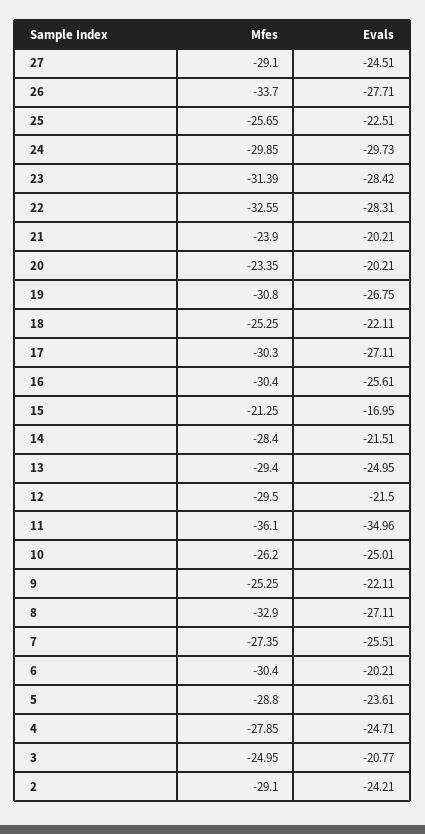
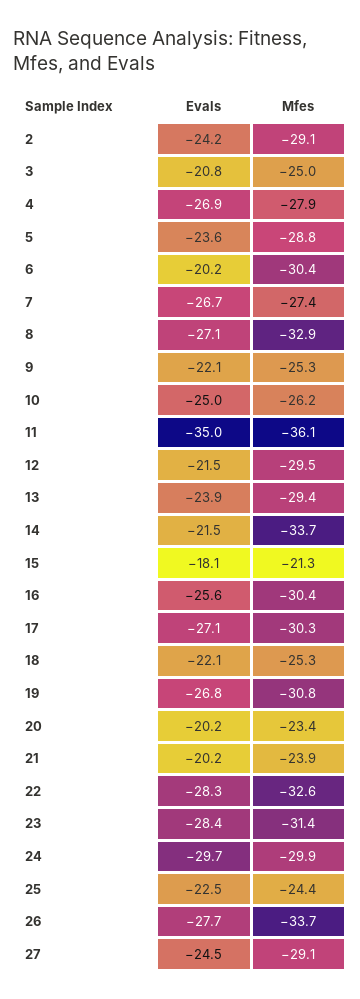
  {
    "Mfes": {
      "27": -29.1,
      "26": -33.7,
-     "25": -25.65,
+     "25": -24.4,
      "24": -29.85,
      "23": -31.39,
      "22": -32.55,
      "21": -23.9,
      "20": -23.35,
      "19": -30.8,
      "18": -25.25,
      "17": -30.3,
      "16": -30.4,
      "15": -21.25,
-     "14": -28.4,
+     "14": -33.7,
      "13": -29.4,
      "12": -29.5,
      "11": -36.1,
      "10": -26.2,
      "9": -25.25,
      "8": -32.9,
      "7": -27.35,
      "6": -30.4,
      "5": -28.8,
      "4": -27.85,
      "3": -24.95,
      "2": -29.1
    },
    "Evals": {
      "27": -24.51,
      "26": -27.71,
      "25": -22.51,
      "24": -29.73,
      "23": -28.42,
      "22": -28.31,
      "21": -20.21,
      "20": -20.21,
      "19": -26.75,
      "18": -22.11,
      "17": -27.11,
      "16": -25.61,
-     "15": -16.95,
+     "15": -18.1,
      "14": -21.51,
-     "13": -24.95,
+     "13": -23.9,
      "12": -21.5,
      "11": -34.96,
      "10": -25.01,
      "9": -22.11,
      "8": -27.11,
-     "7": -25.51,
+     "7": -26.7,
      "6": -20.21,
      "5": -23.61,
-     "4": -24.71,
+     "4": -26.9,
      "3": -20.77,
      "2": -24.21
    }
  }

